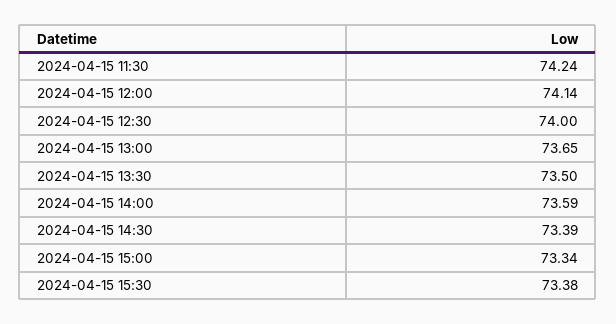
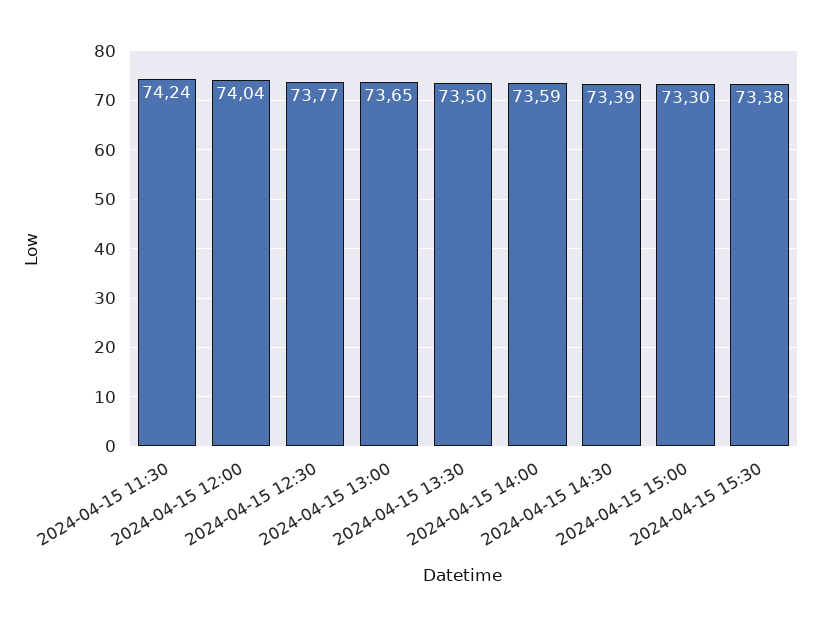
  {
    "2024-04-15 11:30": 74.24,
-   "2024-04-15 12:00": 74.14,
+   "2024-04-15 12:00": 74.04,
-   "2024-04-15 12:30": 74,
+   "2024-04-15 12:30": 73.77,
    "2024-04-15 13:00": 73.65,
    "2024-04-15 13:30": 73.5,
    "2024-04-15 14:00": 73.59,
    "2024-04-15 14:30": 73.39,
-   "2024-04-15 15:00": 73.34,
+   "2024-04-15 15:00": 73.3,
    "2024-04-15 15:30": 73.38
  }

